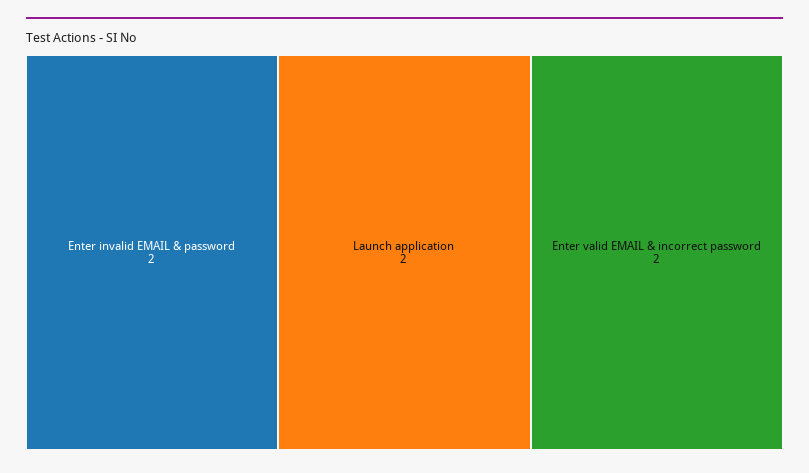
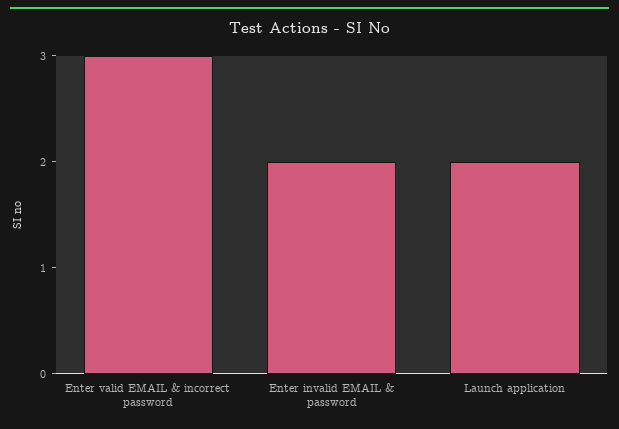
  {
    "Enter invalid EMAIL & password": 2,
    "Launch application": 2,
-   "Enter valid EMAIL & incorrect password": 2
+   "Enter valid EMAIL & incorrect password": 3
  }

